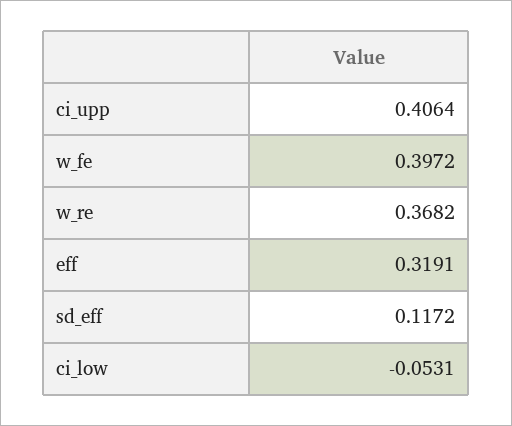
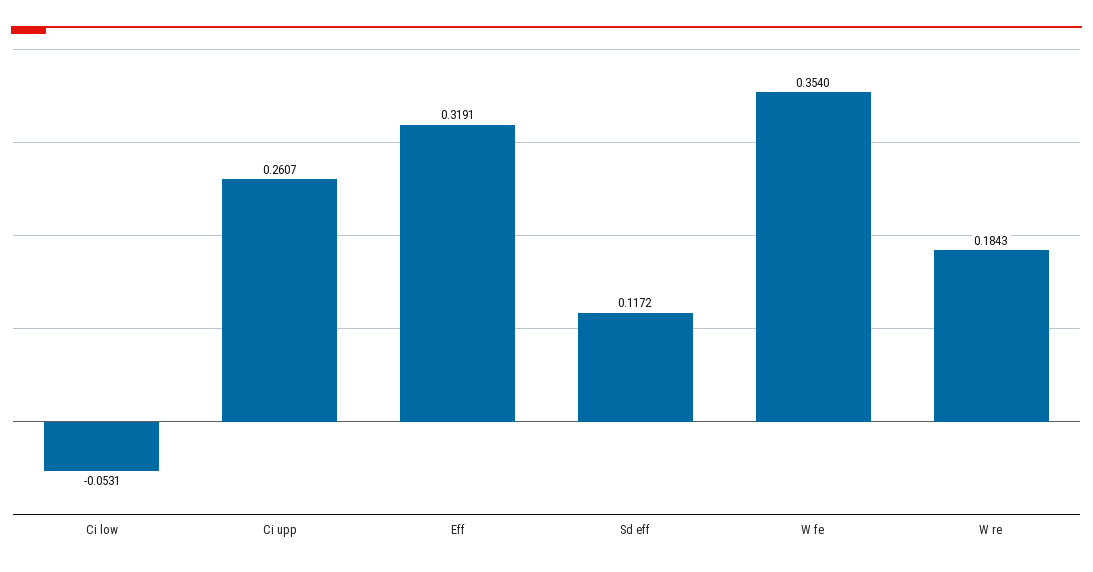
  {
-   "ci_upp": 0.4064,
+   "ci_upp": 0.2607,
-   "w_fe": 0.3972,
+   "w_fe": 0.354,
-   "w_re": 0.3682,
+   "w_re": 0.1843,
    "eff": 0.3191,
    "sd_eff": 0.1172,
    "ci_low": -0.0531
  }

